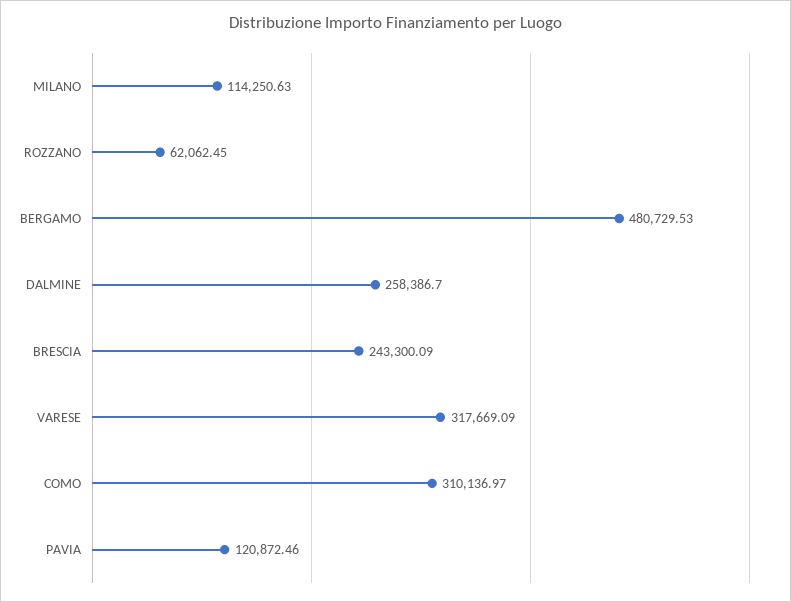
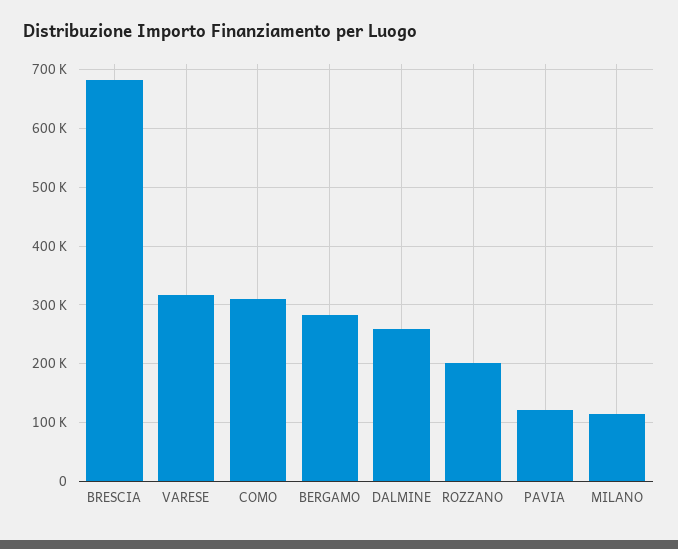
  {
    "MILANO": 114250.63,
-   "ROZZANO": 62062.45,
+   "ROZZANO": 200000,
-   "BERGAMO": 480729.53,
+   "BERGAMO": 280000,
    "DALMINE": 258386.7,
-   "BRESCIA": 243300.09,
+   "BRESCIA": 680000,
    "VARESE": 317669.09,
    "COMO": 310136.97,
    "PAVIA": 120872.46
  }

